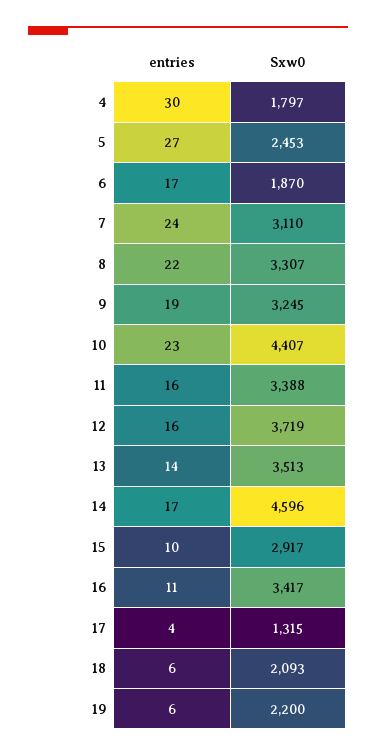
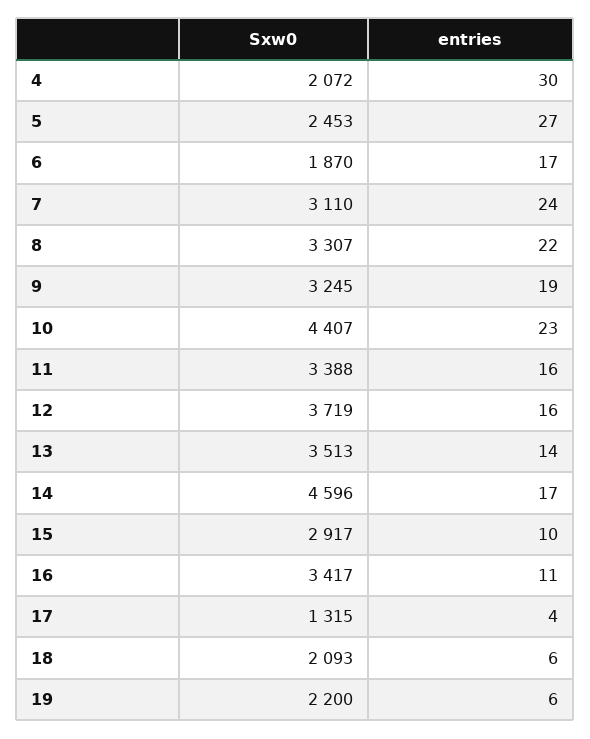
  {
    "entries": {
      "4": 30,
      "5": 27,
      "6": 17,
      "7": 24,
      "8": 22,
      "9": 19,
      "10": 23,
      "11": 16,
      "12": 16,
      "13": 14,
      "14": 17,
      "15": 10,
      "16": 11,
      "17": 4,
      "18": 6,
      "19": 6
    },
    "Sxw0": {
-     "4": 1797,
+     "4": 2072,
      "5": 2453,
      "6": 1870,
      "7": 3110,
      "8": 3307,
      "9": 3245,
      "10": 4407,
      "11": 3388,
      "12": 3719,
      "13": 3513,
      "14": 4596,
      "15": 2917,
      "16": 3417,
      "17": 1315,
      "18": 2093,
      "19": 2200
    }
  }

